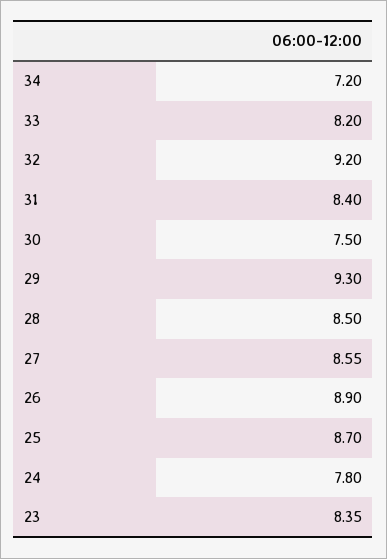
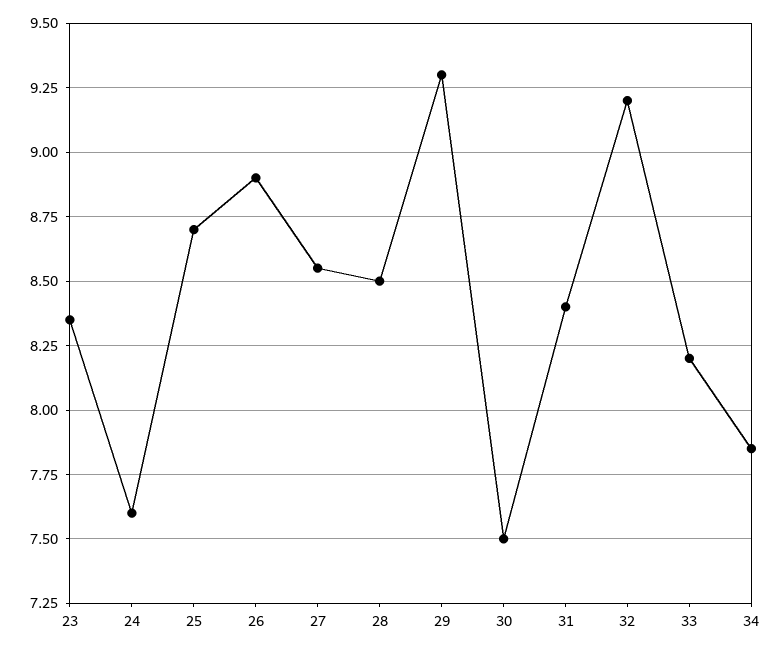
  {
-   "34": 7.2,
+   "34": 7.85,
    "33": 8.2,
    "32": 9.2,
    "31": 8.4,
    "30": 7.5,
    "29": 9.3,
    "28": 8.5,
    "27": 8.55,
    "26": 8.9,
    "25": 8.7,
-   "24": 7.8,
+   "24": 7.6,
    "23": 8.35
  }

